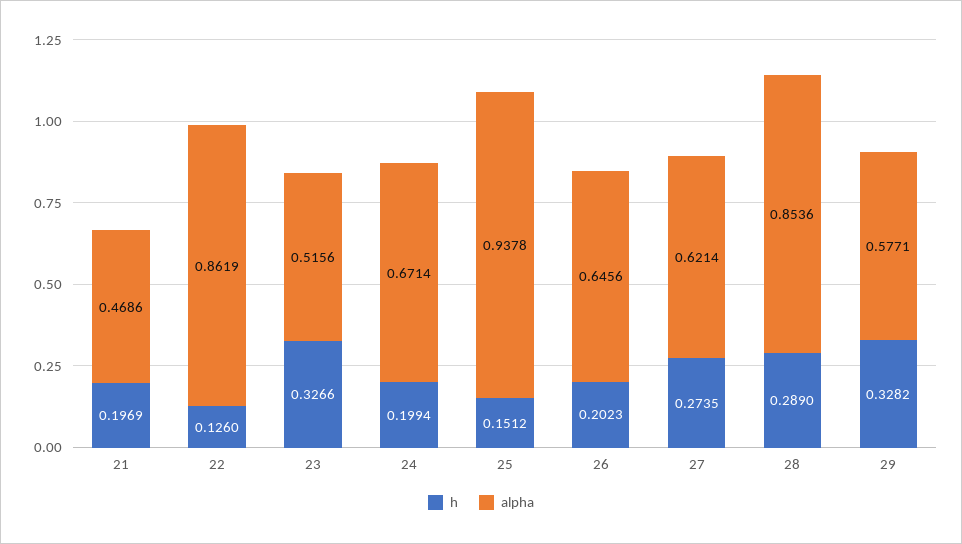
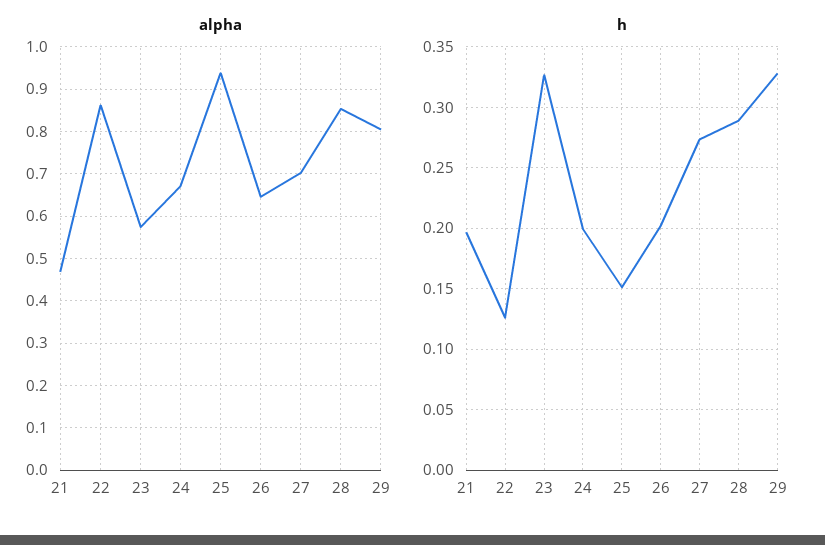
  {
    "h": {
      "21": 0.1969,
      "22": 0.126,
      "23": 0.3266,
      "24": 0.1994,
      "25": 0.1512,
      "26": 0.2023,
      "27": 0.2735,
      "28": 0.289,
      "29": 0.3282
    },
    "alpha": {
      "21": 0.4686,
      "22": 0.8619,
-     "23": 0.5156,
+     "23": 0.58,
      "24": 0.6714,
      "25": 0.9378,
      "26": 0.6456,
-     "27": 0.6214,
+     "27": 0.7,
      "28": 0.8536,
-     "29": 0.5771
+     "29": 0.8
    }
  }

